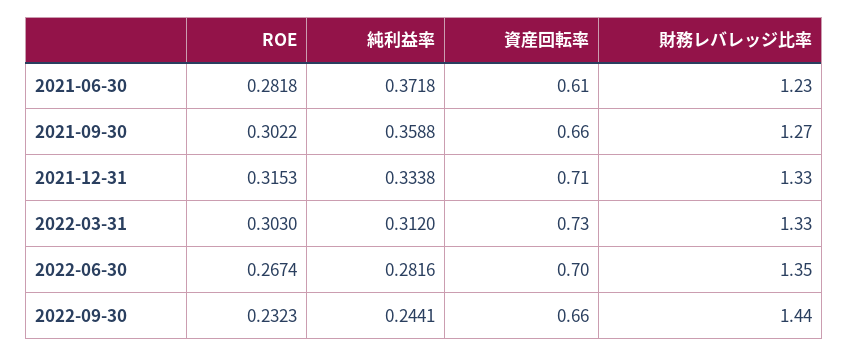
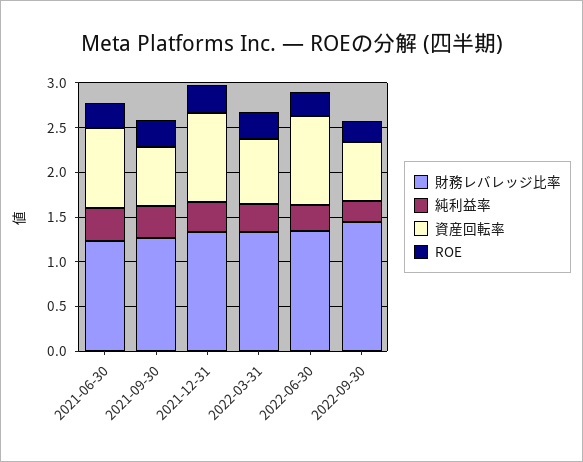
  {
    "ROE": {
      "2021-06-30": 0.2818,
      "2021-09-30": 0.3022,
      "2021-12-31": 0.3153,
      "2022-03-31": 0.303,
      "2022-06-30": 0.2674,
      "2022-09-30": 0.2323
    },
    "純利益率": {
      "2021-06-30": 0.3718,
      "2021-09-30": 0.3588,
      "2021-12-31": 0.3338,
      "2022-03-31": 0.312,
      "2022-06-30": 0.2816,
      "2022-09-30": 0.2441
    },
    "資産回転率": {
-     "2021-06-30": 0.61,
+     "2021-06-30": 0.9,
      "2021-09-30": 0.66,
-     "2021-12-31": 0.71,
+     "2021-12-31": 1,
      "2022-03-31": 0.73,
-     "2022-06-30": 0.7,
+     "2022-06-30": 1,
      "2022-09-30": 0.66
    },
    "財務レバレッジ比率": {
      "2021-06-30": 1.23,
      "2021-09-30": 1.27,
      "2021-12-31": 1.33,
      "2022-03-31": 1.33,
      "2022-06-30": 1.35,
      "2022-09-30": 1.44
    }
  }

